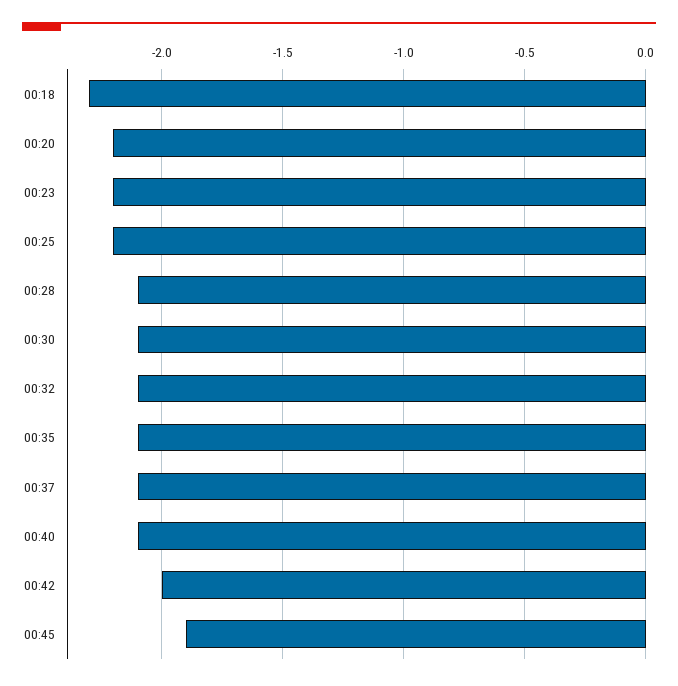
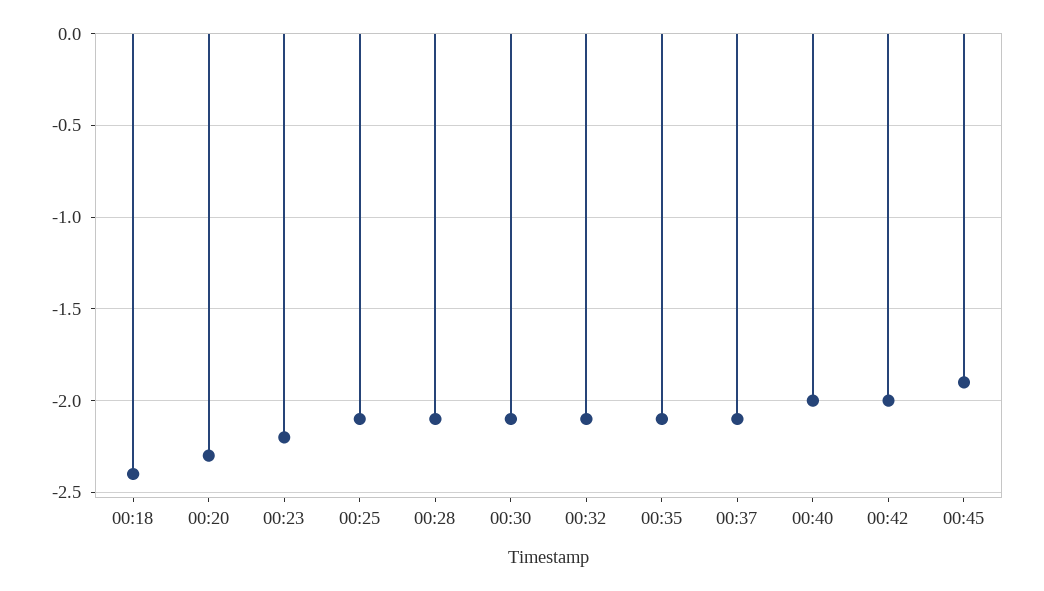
  {
-   "00:18": -2.3,
+   "00:18": -2.4,
-   "00:20": -2.2,
+   "00:20": -2.3,
    "00:23": -2.2,
-   "00:25": -2.2,
+   "00:25": -2.1,
    "00:28": -2.1,
    "00:30": -2.1,
    "00:32": -2.1,
    "00:35": -2.1,
    "00:37": -2.1,
-   "00:40": -2.1,
+   "00:40": -2,
    "00:42": -2,
    "00:45": -1.9
  }

